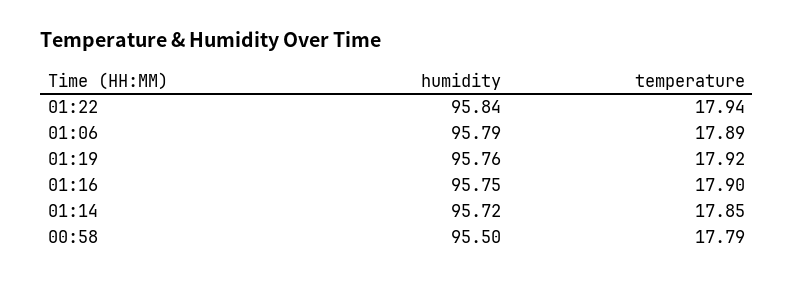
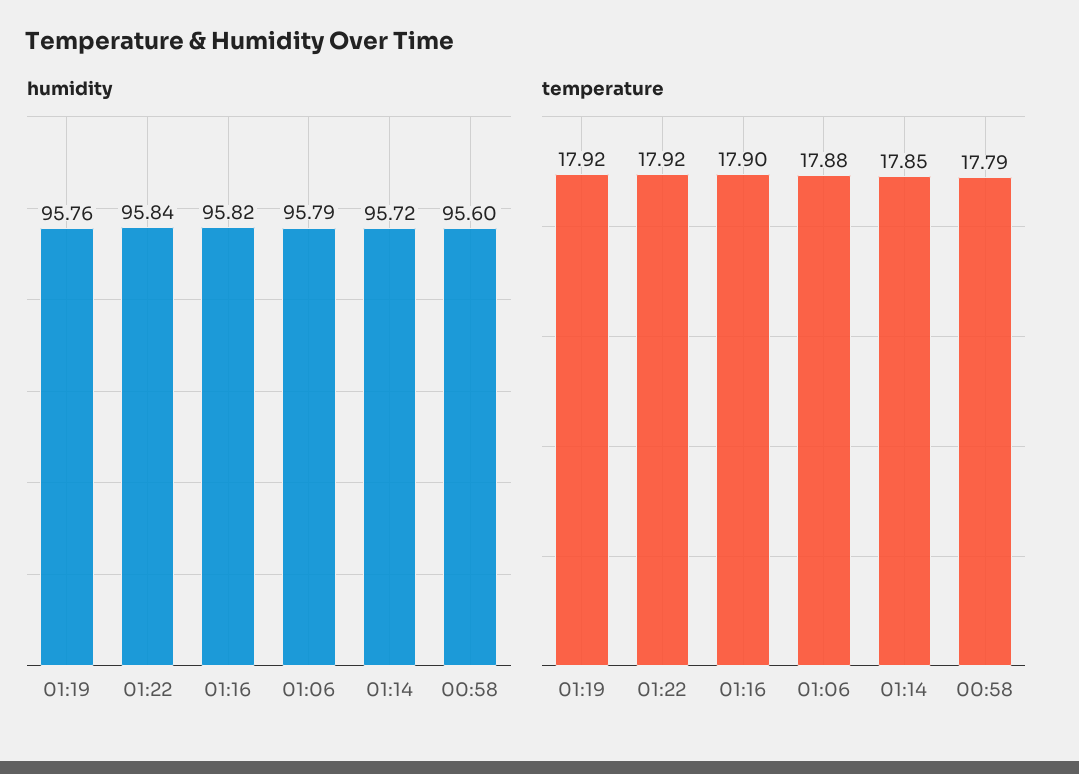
  {
    "humidity": {
      "01:22": 95.84,
      "01:06": 95.79,
      "01:19": 95.76,
-     "01:16": 95.75,
+     "01:16": 95.82,
      "01:14": 95.72,
-     "00:58": 95.5
+     "00:58": 95.6
    },
    "temperature": {
-     "01:22": 17.94,
+     "01:22": 17.92,
-     "01:06": 17.89,
+     "01:06": 17.88,
      "01:19": 17.92,
      "01:16": 17.9,
      "01:14": 17.85,
      "00:58": 17.79
    }
  }

